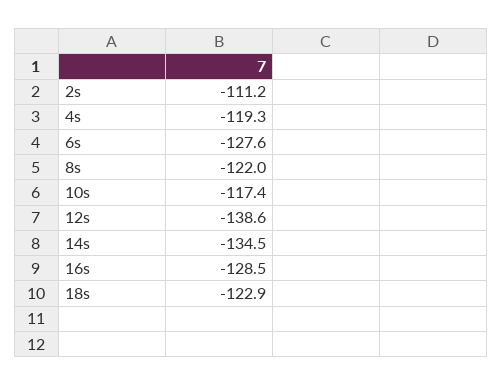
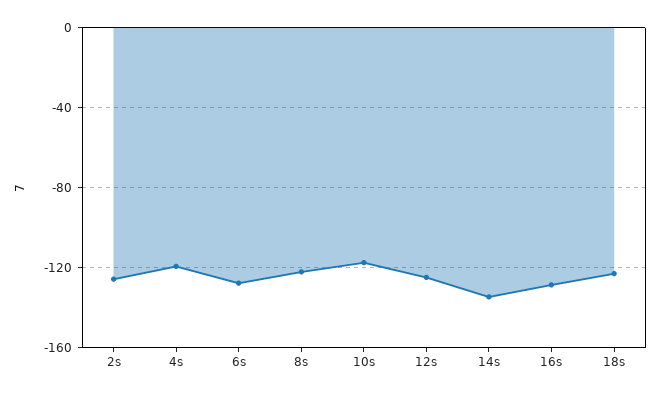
  {
-   "2s": -111.2,
+   "2s": -125,
    "4s": -119.3,
    "6s": -127.6,
    "8s": -122,
    "10s": -117.4,
-   "12s": -138.6,
+   "12s": -125,
    "14s": -134.5,
    "16s": -128.5,
    "18s": -122.9
  }

